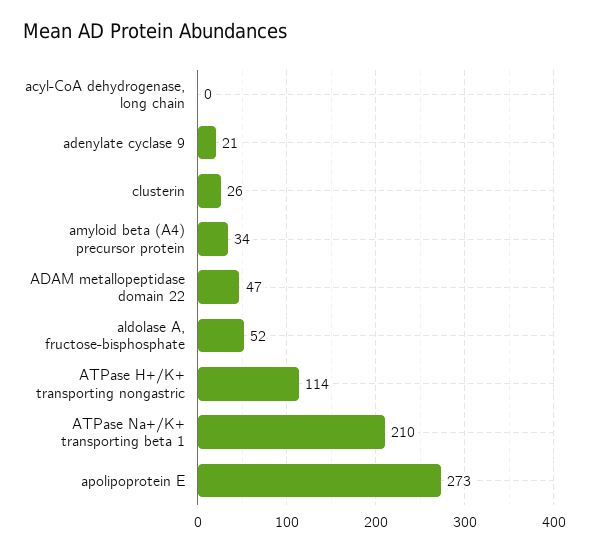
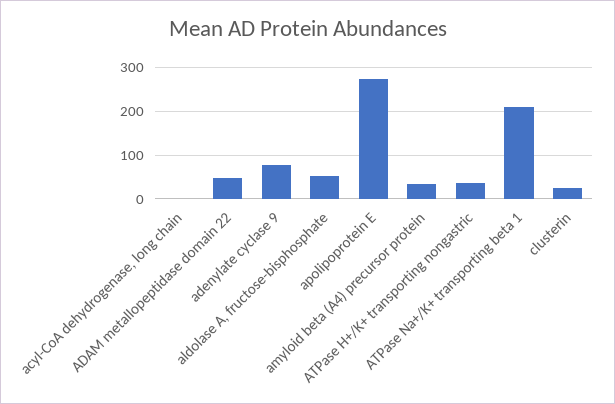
  {
    "acyl-CoA dehydrogenase, long chain": 0,
-   "adenylate cyclase 9": 21,
+   "adenylate cyclase 9": 80,
    "clusterin": 26,
    "amyloid beta (A4) precursor protein": 34,
    "ADAM metallopeptidase domain 22": 47,
    "aldolase A, fructose-bisphosphate": 52,
-   "ATPase H+/K+ transporting nongastric": 114,
+   "ATPase H+/K+ transporting nongastric": 40,
    "ATPase Na+/K+ transporting beta 1": 210,
    "apolipoprotein E": 273
  }

